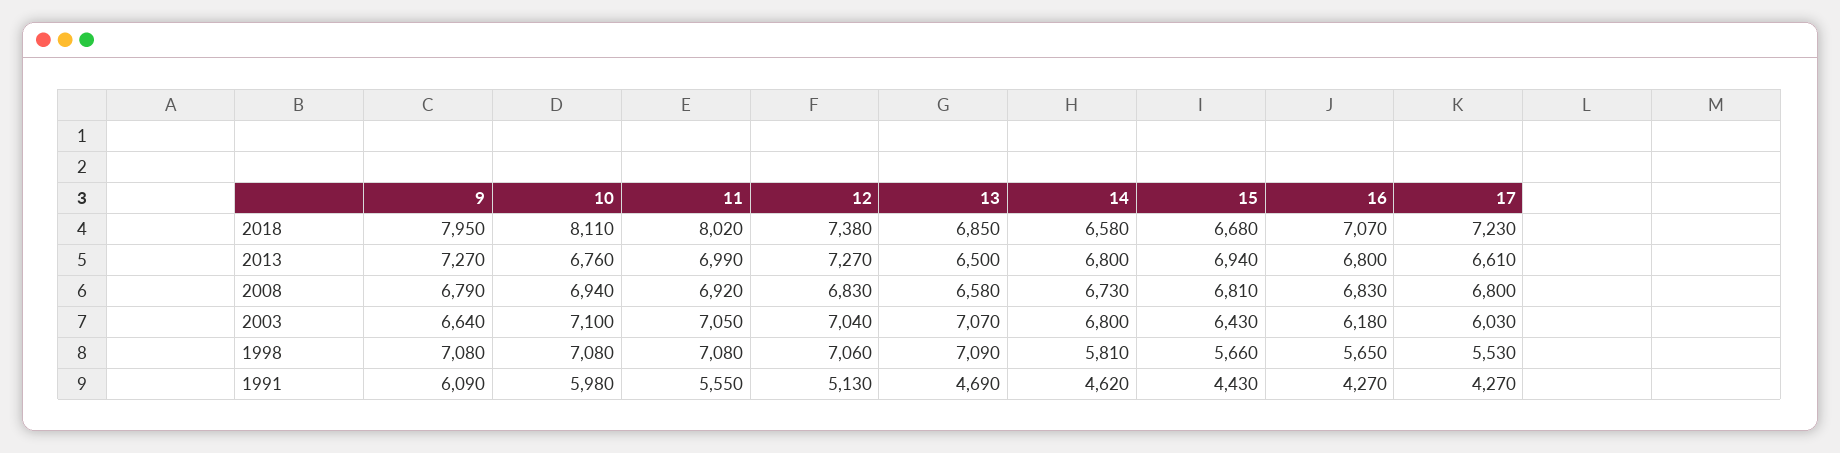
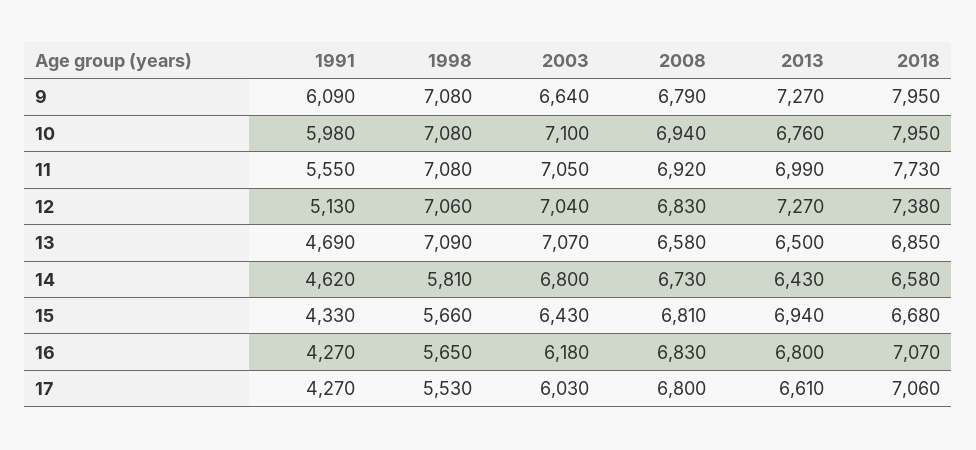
  {
    "9": {
      "2018": 7950,
      "2013": 7270,
      "2008": 6790,
      "2003": 6640,
      "1998": 7080,
      "1991": 6090
    },
    "10": {
-     "2018": 8110,
+     "2018": 7950,
      "2013": 6760,
      "2008": 6940,
      "2003": 7100,
      "1998": 7080,
      "1991": 5980
    },
    "11": {
-     "2018": 8020,
+     "2018": 7730,
      "2013": 6990,
      "2008": 6920,
      "2003": 7050,
      "1998": 7080,
      "1991": 5550
    },
    "12": {
      "2018": 7380,
      "2013": 7270,
      "2008": 6830,
      "2003": 7040,
      "1998": 7060,
      "1991": 5130
    },
    "13": {
      "2018": 6850,
      "2013": 6500,
      "2008": 6580,
      "2003": 7070,
      "1998": 7090,
      "1991": 4690
    },
    "14": {
      "2018": 6580,
-     "2013": 6800,
+     "2013": 6430,
      "2008": 6730,
      "2003": 6800,
      "1998": 5810,
      "1991": 4620
    },
    "15": {
      "2018": 6680,
      "2013": 6940,
      "2008": 6810,
      "2003": 6430,
      "1998": 5660,
-     "1991": 4430
+     "1991": 4330
    },
    "16": {
      "2018": 7070,
      "2013": 6800,
      "2008": 6830,
      "2003": 6180,
      "1998": 5650,
      "1991": 4270
    },
    "17": {
-     "2018": 7230,
+     "2018": 7060,
      "2013": 6610,
      "2008": 6800,
      "2003": 6030,
      "1998": 5530,
      "1991": 4270
    }
  }

